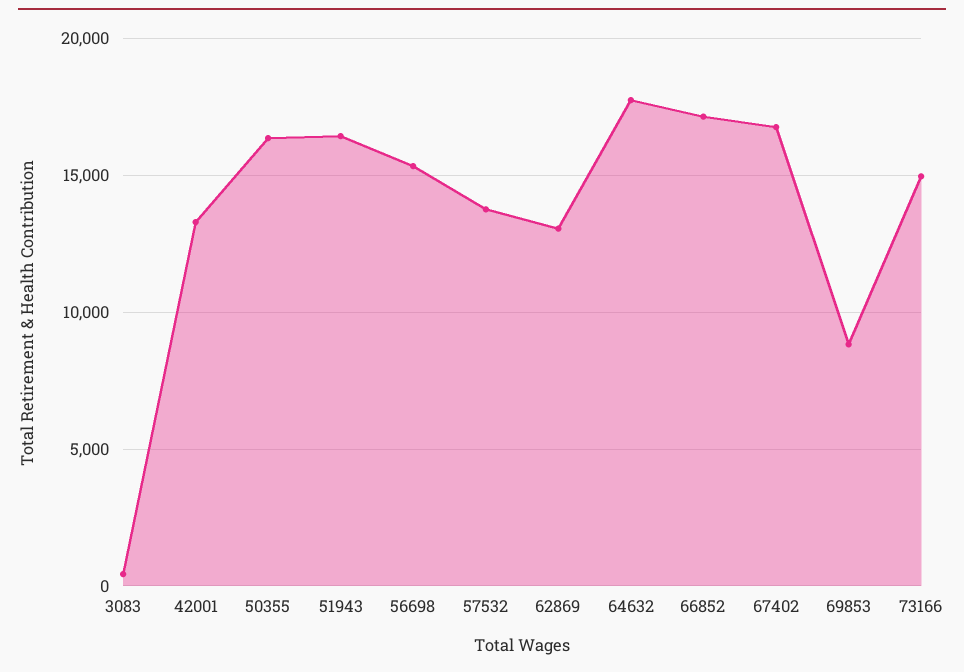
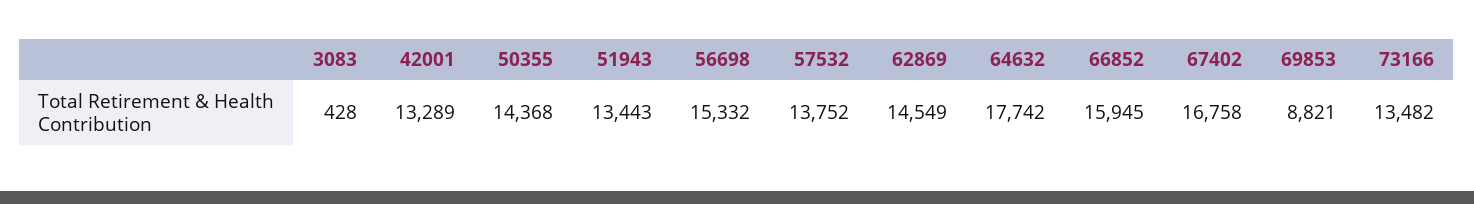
  {
    "3083": 428,
    "42001": 13289,
-   "50355": 16500,
+   "50355": 14368,
-   "51943": 16500,
+   "51943": 13443,
    "56698": 15332,
    "57532": 13752,
-   "62869": 13000,
+   "62869": 14549,
    "64632": 17742,
-   "66852": 17000,
+   "66852": 15945,
    "67402": 16758,
    "69853": 8821,
-   "73166": 15000
+   "73166": 13482
  }

